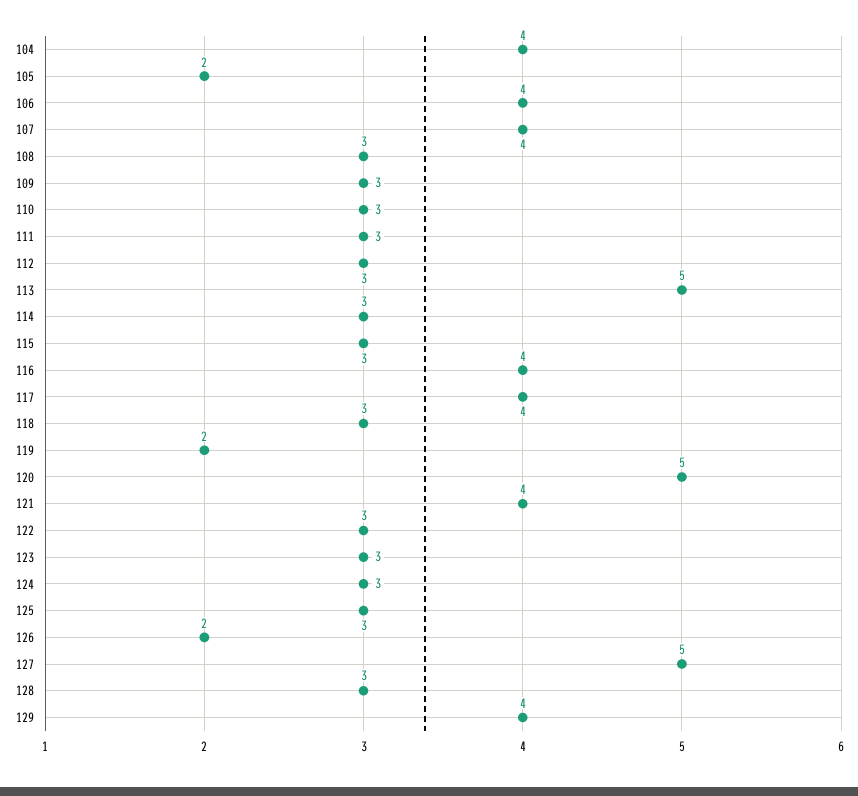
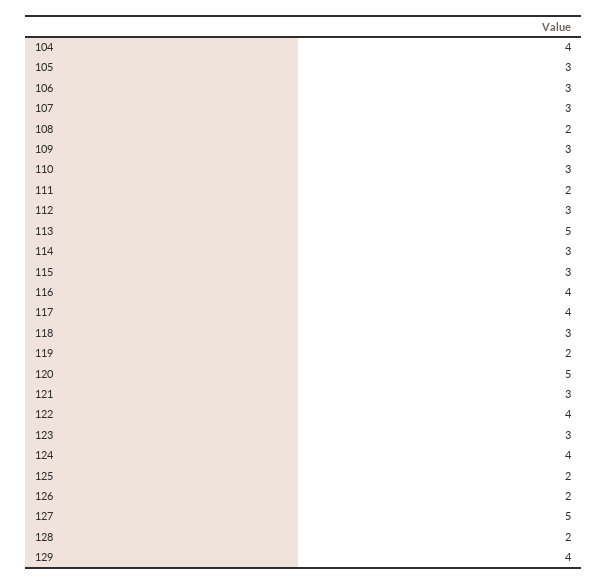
  {
    "104": 4,
-   "105": 2,
+   "105": 3,
-   "106": 4,
+   "106": 3,
-   "107": 4,
+   "107": 3,
-   "108": 3,
+   "108": 2,
    "109": 3,
    "110": 3,
-   "111": 3,
+   "111": 2,
    "112": 3,
    "113": 5,
    "114": 3,
    "115": 3,
    "116": 4,
    "117": 4,
    "118": 3,
    "119": 2,
    "120": 5,
-   "121": 4,
+   "121": 3,
-   "122": 3,
+   "122": 4,
    "123": 3,
-   "124": 3,
+   "124": 4,
-   "125": 3,
+   "125": 2,
    "126": 2,
    "127": 5,
-   "128": 3,
+   "128": 2,
    "129": 4
  }

